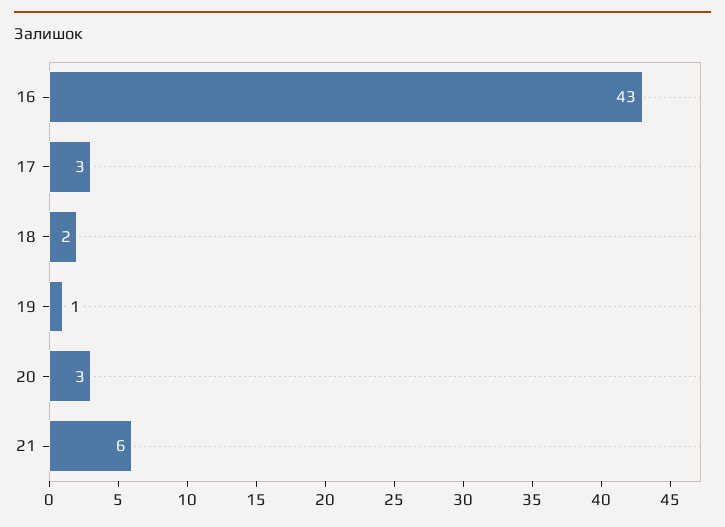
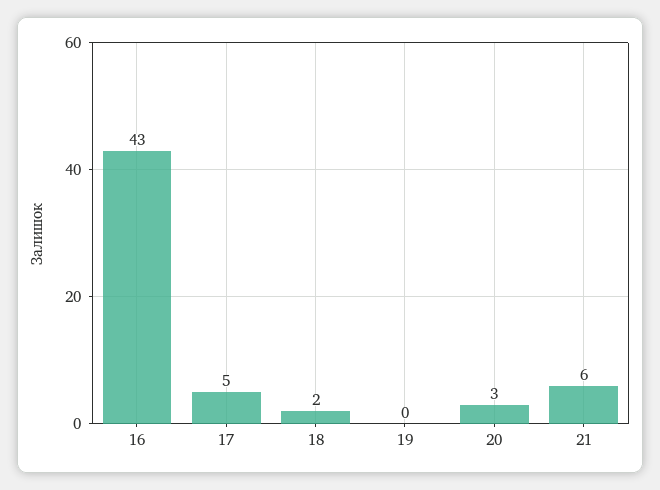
  {
    "16": 43,
-   "17": 3,
+   "17": 5,
    "18": 2,
-   "19": 1,
+   "19": 0,
    "20": 3,
    "21": 6
  }

